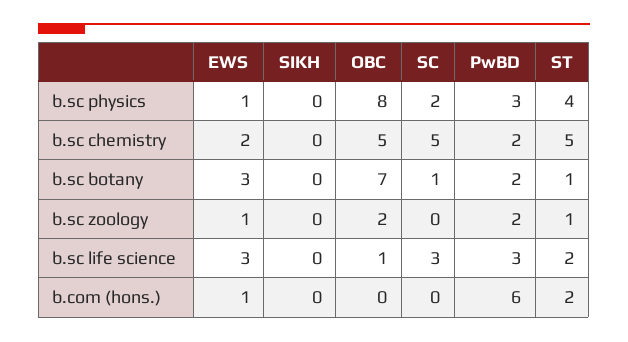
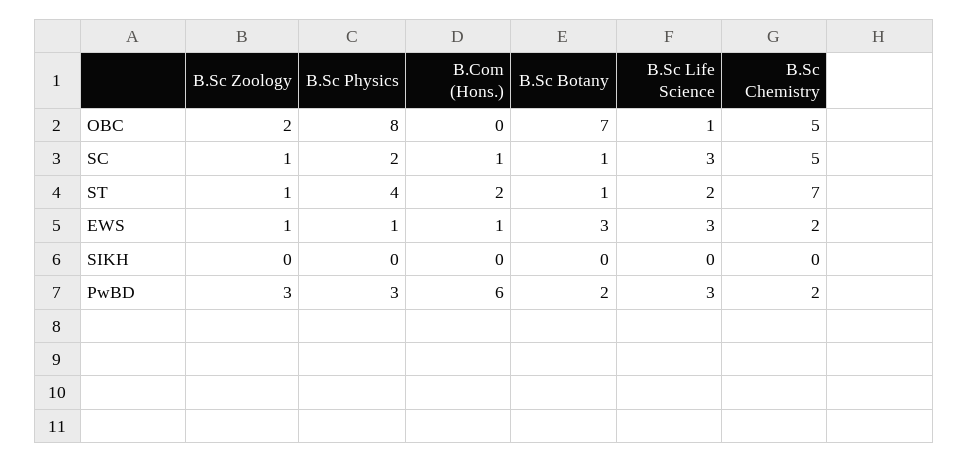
  {
    "EWS": {
      "b.sc physics": 1,
      "b.sc chemistry": 2,
      "b.sc botany": 3,
      "b.sc zoology": 1,
      "b.sc life science": 3,
      "b.com (hons.)": 1
    },
    "SIKH": {
      "b.sc physics": 0,
      "b.sc chemistry": 0,
      "b.sc botany": 0,
      "b.sc zoology": 0,
      "b.sc life science": 0,
      "b.com (hons.)": 0
    },
    "OBC": {
      "b.sc physics": 8,
      "b.sc chemistry": 5,
      "b.sc botany": 7,
      "b.sc zoology": 2,
      "b.sc life science": 1,
      "b.com (hons.)": 0
    },
    "SC": {
      "b.sc physics": 2,
      "b.sc chemistry": 5,
      "b.sc botany": 1,
-     "b.sc zoology": 0,
+     "b.sc zoology": 1,
      "b.sc life science": 3,
-     "b.com (hons.)": 0
+     "b.com (hons.)": 1
    },
    "PwBD": {
      "b.sc physics": 3,
      "b.sc chemistry": 2,
      "b.sc botany": 2,
-     "b.sc zoology": 2,
+     "b.sc zoology": 3,
      "b.sc life science": 3,
      "b.com (hons.)": 6
    },
    "ST": {
      "b.sc physics": 4,
-     "b.sc chemistry": 5,
+     "b.sc chemistry": 7,
      "b.sc botany": 1,
      "b.sc zoology": 1,
      "b.sc life science": 2,
      "b.com (hons.)": 2
    }
  }

